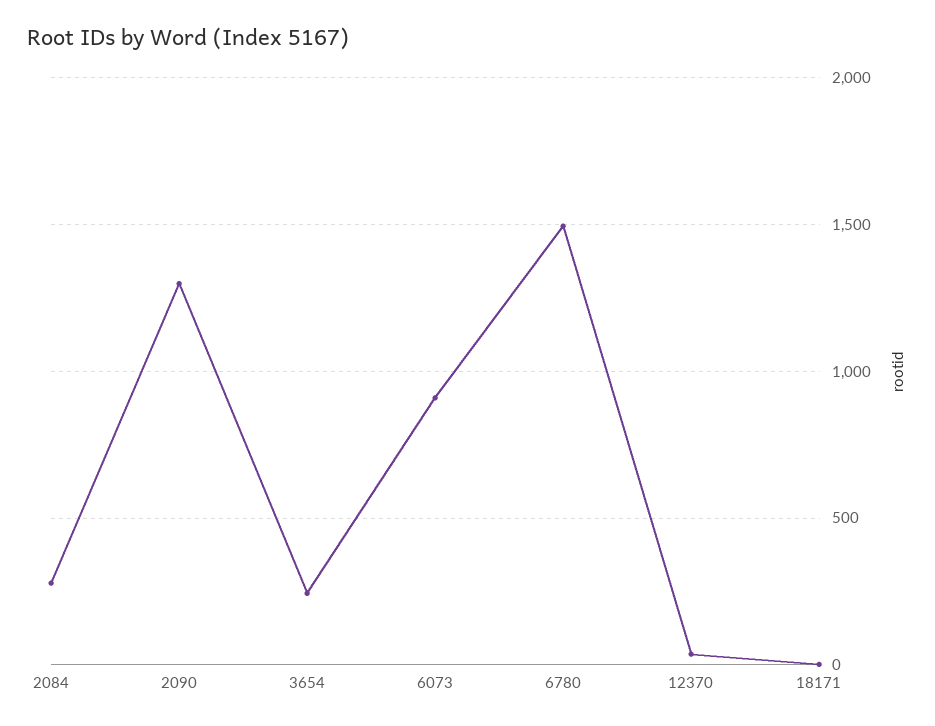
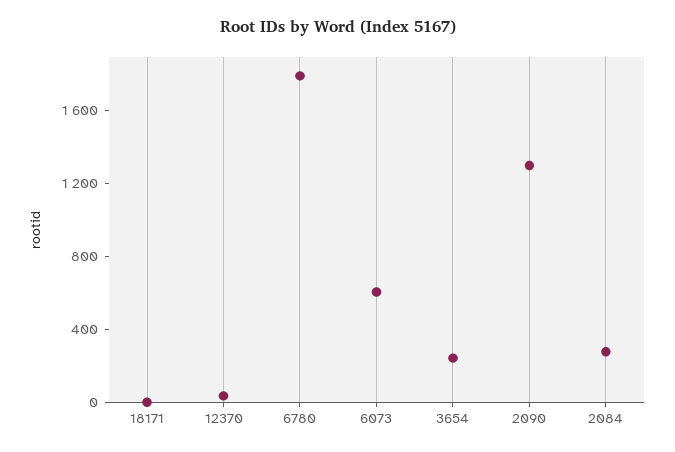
  {
    "2084": 300,
    "2090": 1300,
    "3654": 250,
-   "6073": 900,
+   "6073": 600,
-   "6780": 1500,
+   "6780": 1800,
    "12370": 50,
    "18171": 0
  }

